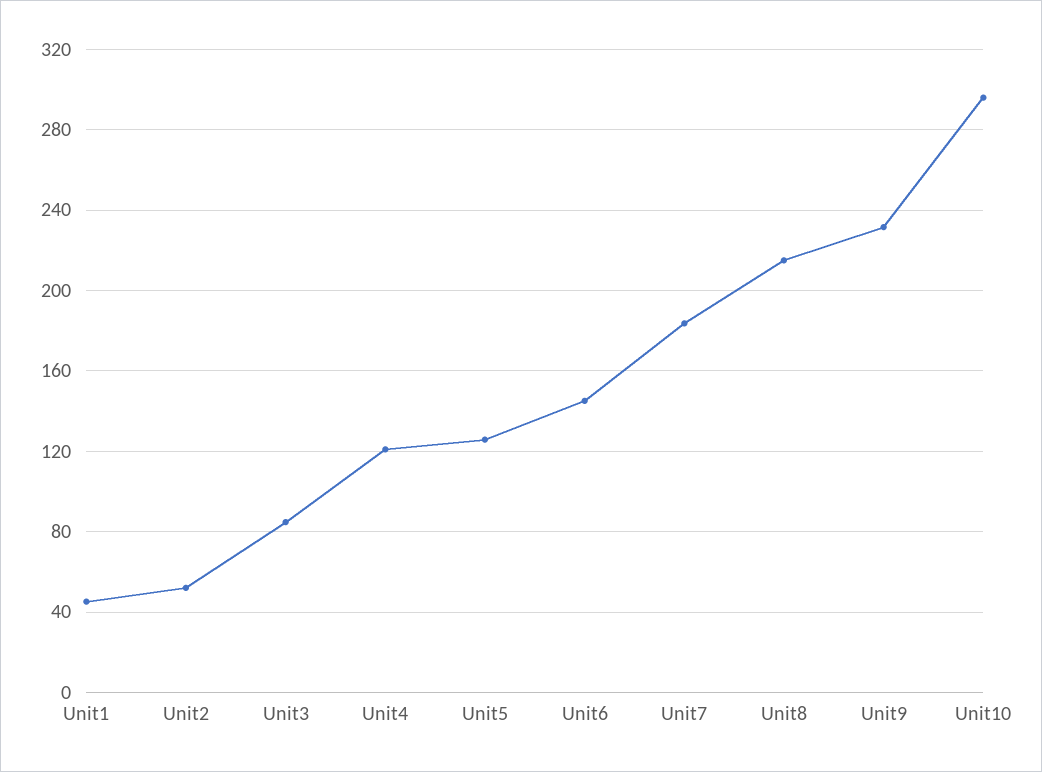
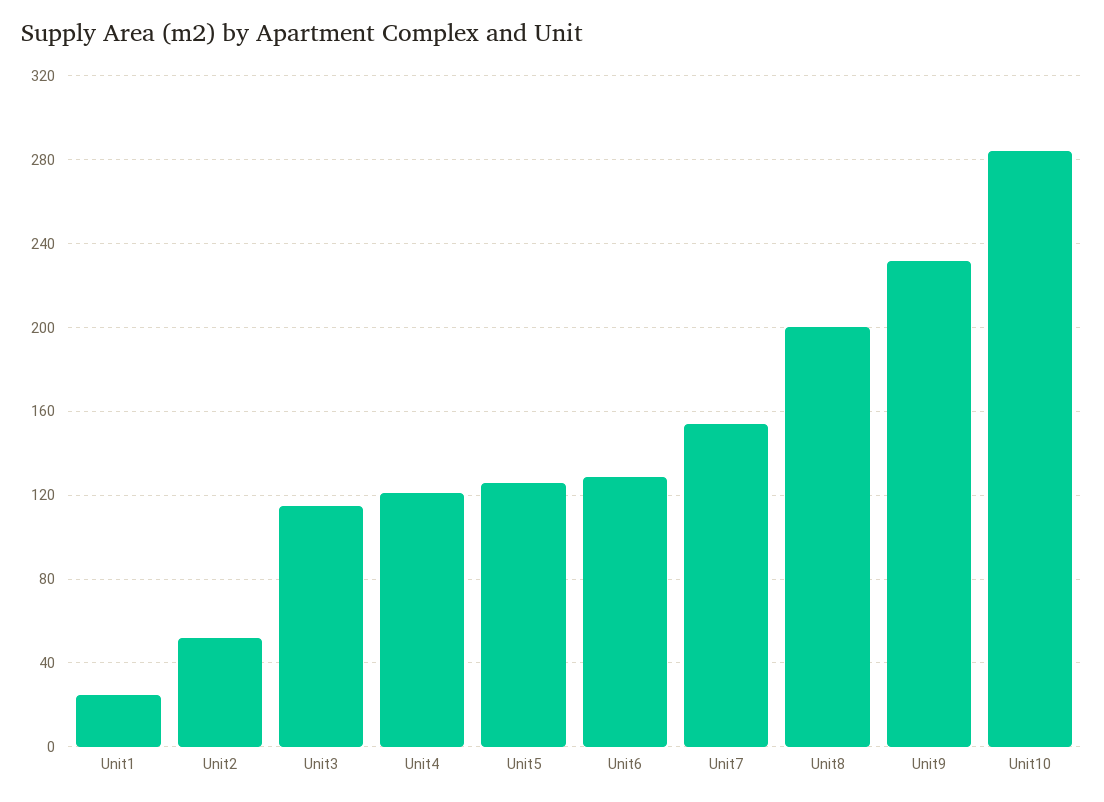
  {
-   "Unit1": 45,
+   "Unit1": 25,
    "Unit2": 50,
-   "Unit3": 85,
+   "Unit3": 115,
    "Unit4": 120,
    "Unit5": 125,
-   "Unit6": 145,
+   "Unit6": 130,
-   "Unit7": 185,
+   "Unit7": 155,
-   "Unit8": 215,
+   "Unit8": 200,
    "Unit9": 230,
-   "Unit10": 295
+   "Unit10": 285
  }

